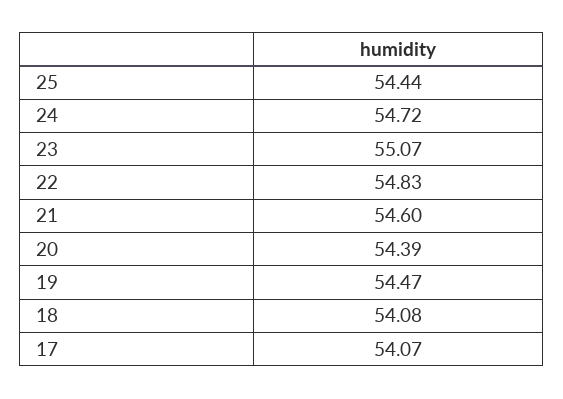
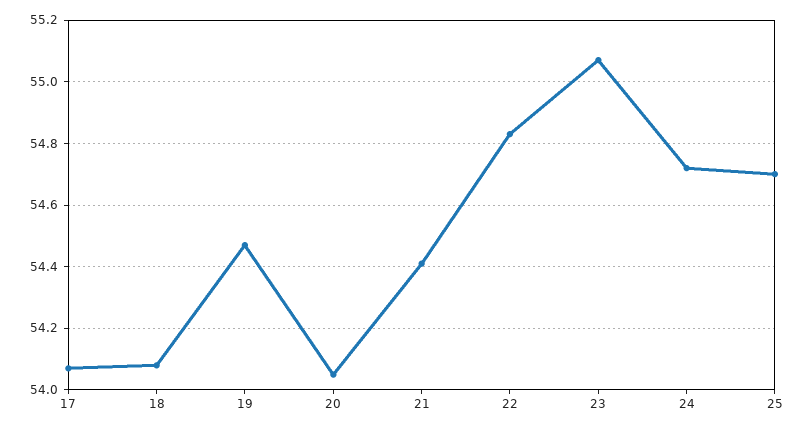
  {
-   "25": 54.44,
+   "25": 54.7,
    "24": 54.72,
    "23": 55.07,
    "22": 54.83,
-   "21": 54.6,
+   "21": 54.4,
-   "20": 54.39,
+   "20": 54.05,
    "19": 54.47,
    "18": 54.08,
    "17": 54.07
  }

